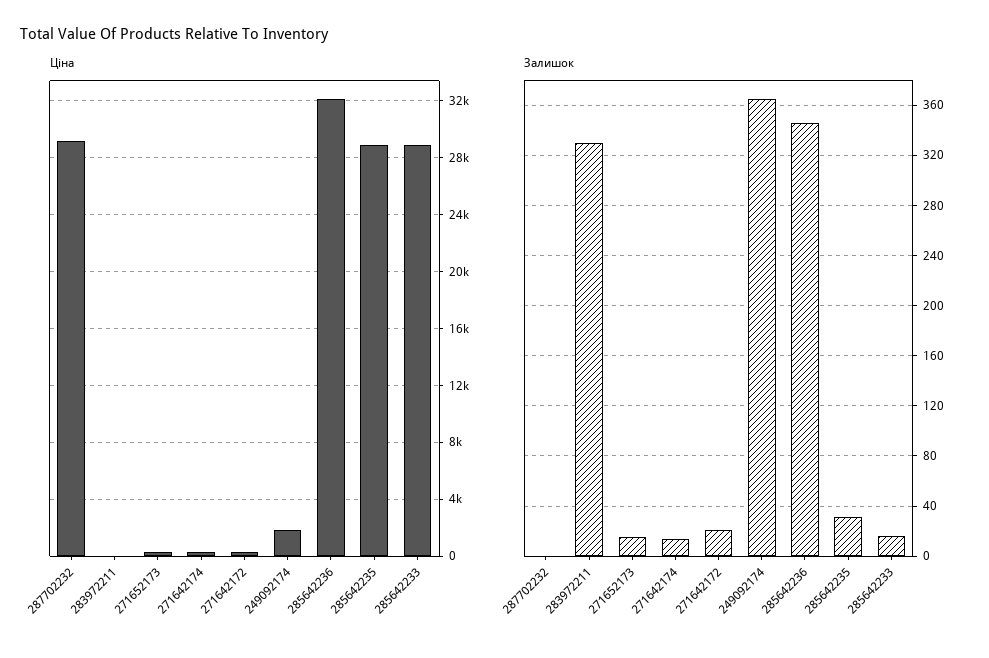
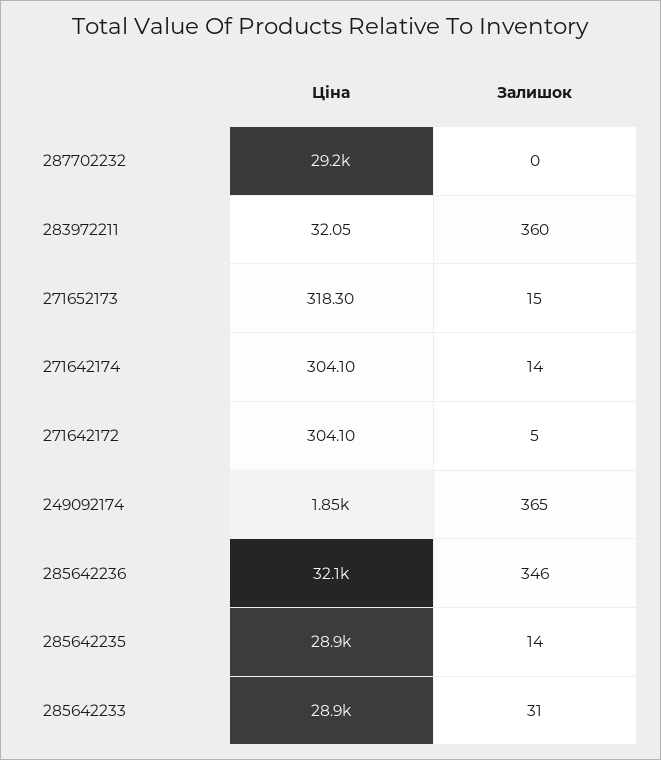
  {
    "Ціна": {
      "287702232": 29200,
      "283972211": 32.05,
      "271652173": 318.3,
      "271642174": 304.1,
      "271642172": 304.1,
      "249092174": 1850,
      "285642236": 32100,
      "285642235": 28900,
      "285642233": 28900
    },
    "Залишок": {
      "287702232": 0,
-     "283972211": 330,
+     "283972211": 360,
      "271652173": 15,
      "271642174": 14,
-     "271642172": 20,
+     "271642172": 5,
      "249092174": 365,
      "285642236": 346,
-     "285642235": 30,
+     "285642235": 14,
-     "285642233": 15
+     "285642233": 31
    }
  }

